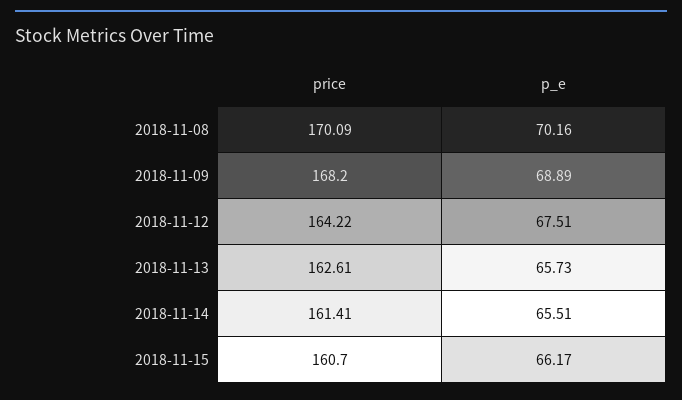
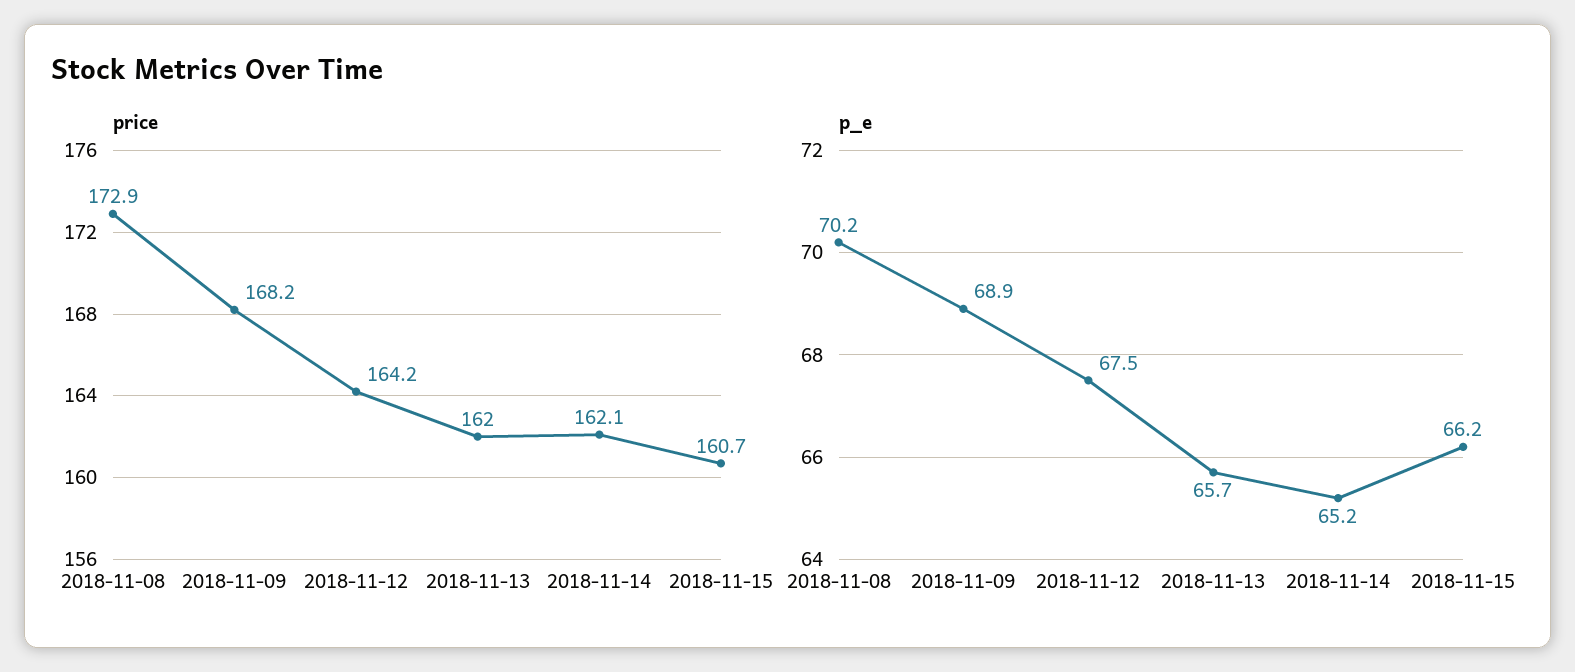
  {
    "price": {
-     "2018-11-08": 170.09,
+     "2018-11-08": 172.9,
      "2018-11-09": 168.2,
      "2018-11-12": 164.22,
-     "2018-11-13": 162.61,
+     "2018-11-13": 162,
-     "2018-11-14": 161.41,
+     "2018-11-14": 162.1,
      "2018-11-15": 160.7
    },
    "p_e": {
      "2018-11-08": 70.16,
      "2018-11-09": 68.89,
      "2018-11-12": 67.51,
      "2018-11-13": 65.73,
-     "2018-11-14": 65.51,
+     "2018-11-14": 65.2,
      "2018-11-15": 66.17
    }
  }

